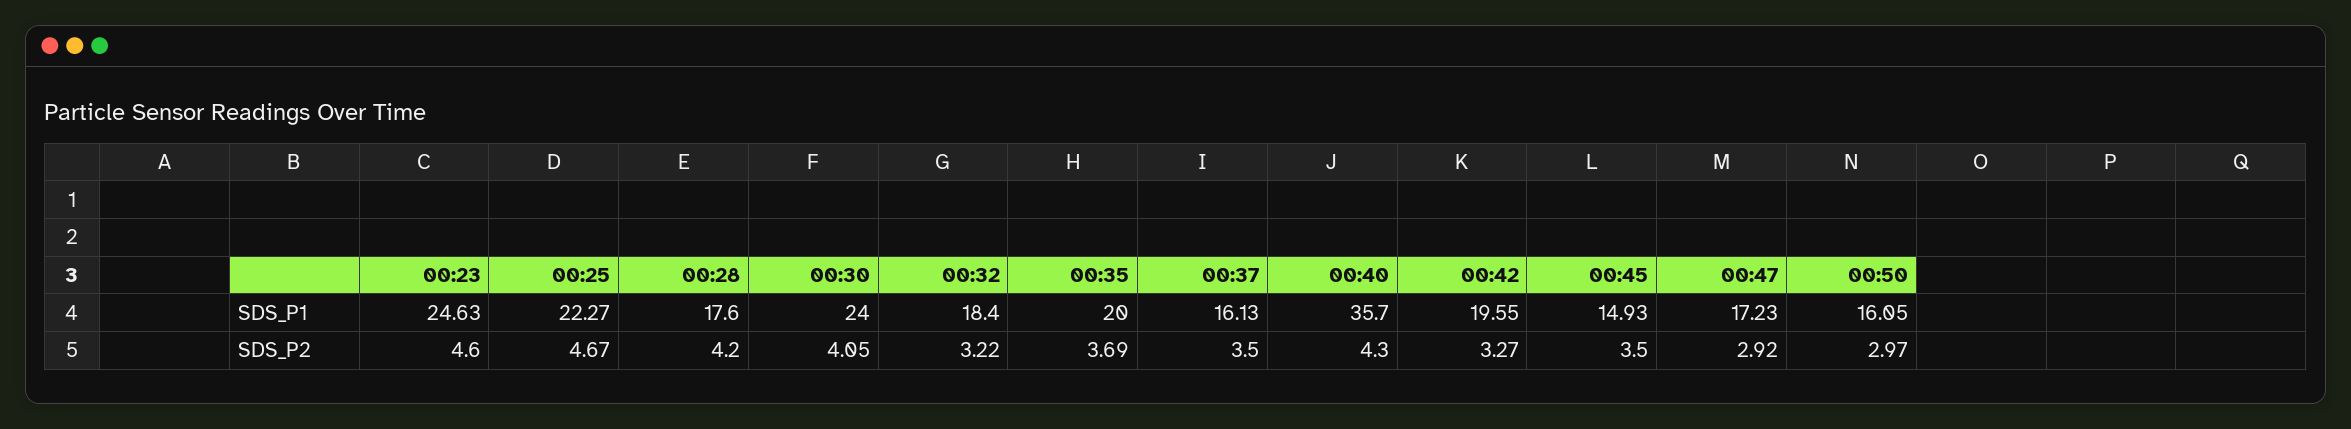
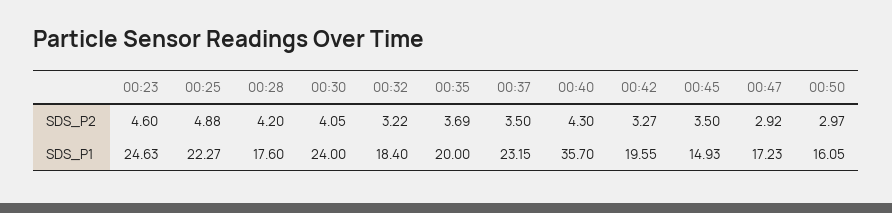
  {
    "00:23": {
      "SDS_P1": 24.63,
      "SDS_P2": 4.6
    },
    "00:25": {
      "SDS_P1": 22.27,
-     "SDS_P2": 4.67
+     "SDS_P2": 4.88
    },
    "00:28": {
      "SDS_P1": 17.6,
      "SDS_P2": 4.2
    },
    "00:30": {
      "SDS_P1": 24,
      "SDS_P2": 4.05
    },
    "00:32": {
      "SDS_P1": 18.4,
      "SDS_P2": 3.22
    },
    "00:35": {
      "SDS_P1": 20,
      "SDS_P2": 3.69
    },
    "00:37": {
-     "SDS_P1": 16.13,
+     "SDS_P1": 23.15,
      "SDS_P2": 3.5
    },
    "00:40": {
      "SDS_P1": 35.7,
      "SDS_P2": 4.3
    },
    "00:42": {
      "SDS_P1": 19.55,
      "SDS_P2": 3.27
    },
    "00:45": {
      "SDS_P1": 14.93,
      "SDS_P2": 3.5
    },
    "00:47": {
      "SDS_P1": 17.23,
      "SDS_P2": 2.92
    },
    "00:50": {
      "SDS_P1": 16.05,
      "SDS_P2": 2.97
    }
  }

